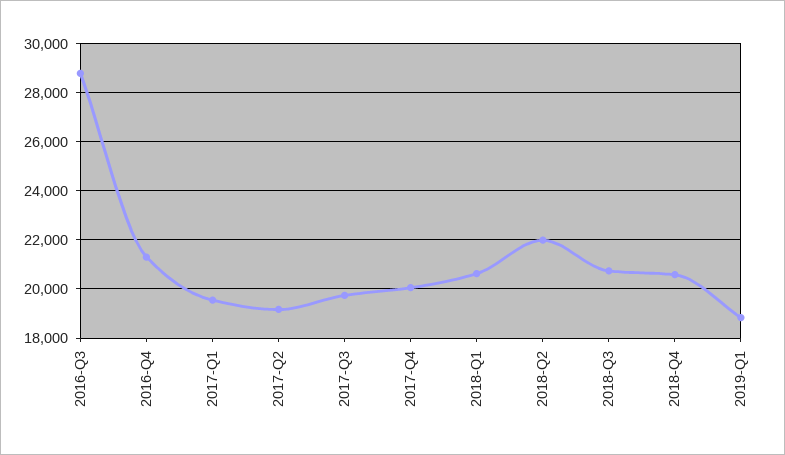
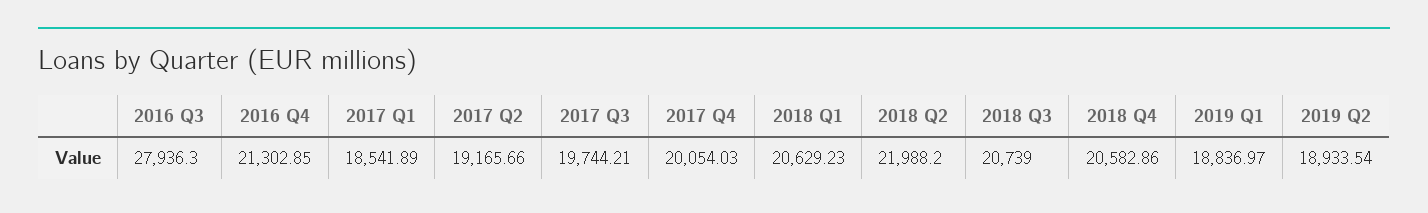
  {
-   "2016-Q3": 28750,
+   "2016-Q3": 27936.3,
    "2016-Q4": 21302.85,
-   "2017-Q1": 19500,
+   "2017-Q1": 18541.89,
    "2017-Q2": 19165.66,
    "2017-Q3": 19744.21,
    "2017-Q4": 20054.03,
    "2018-Q1": 20629.23,
    "2018-Q2": 21988.2,
    "2018-Q3": 20739,
    "2018-Q4": 20582.86,
-   "2019-Q1": 18836.97
+   "2019-Q1": 18836.97,
+   "2019 Q2": 18933.54
  }

